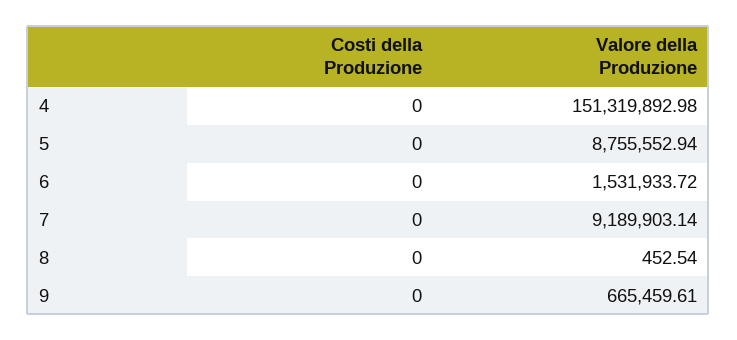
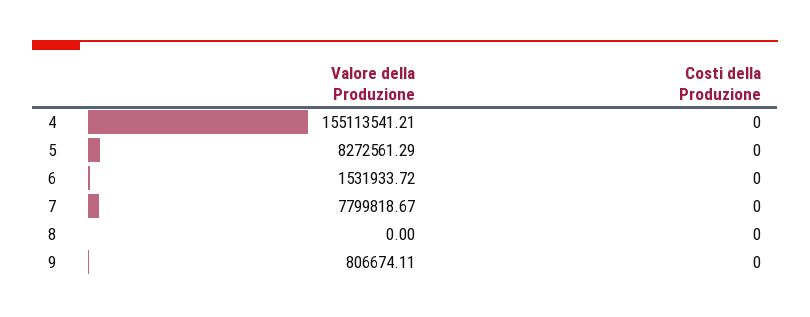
  {
    "Costi della Produzione": {
      "4": 0,
      "5": 0,
      "6": 0,
      "7": 0,
      "8": 0,
      "9": 0
    },
    "Valore della Produzione": {
-     "4": 151319892.98,
+     "4": 155113541.21,
-     "5": 8755552.94,
+     "5": 8272561.29,
      "6": 1531933.72,
-     "7": 9189903.14,
+     "7": 7799818.67,
-     "8": 452.54,
+     "8": 0,
-     "9": 665459.61
+     "9": 806674.11
    }
  }

